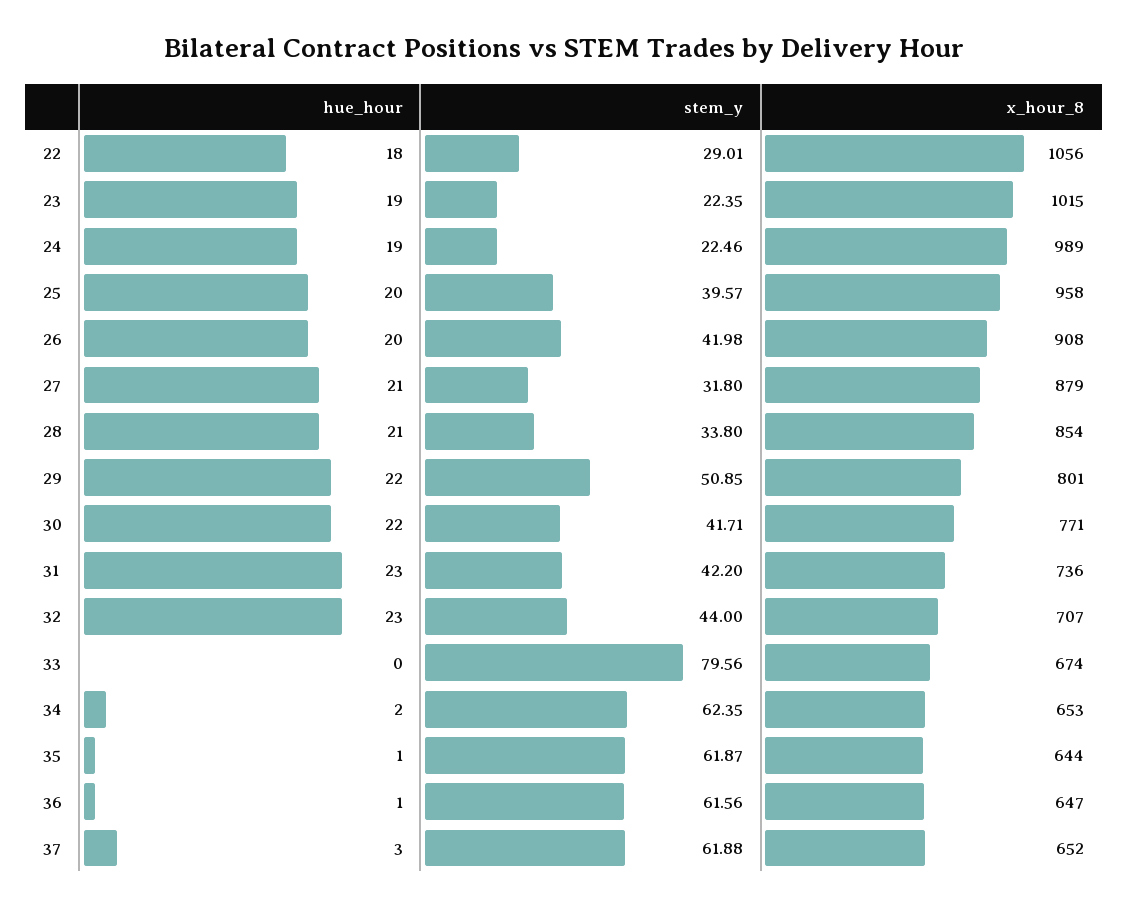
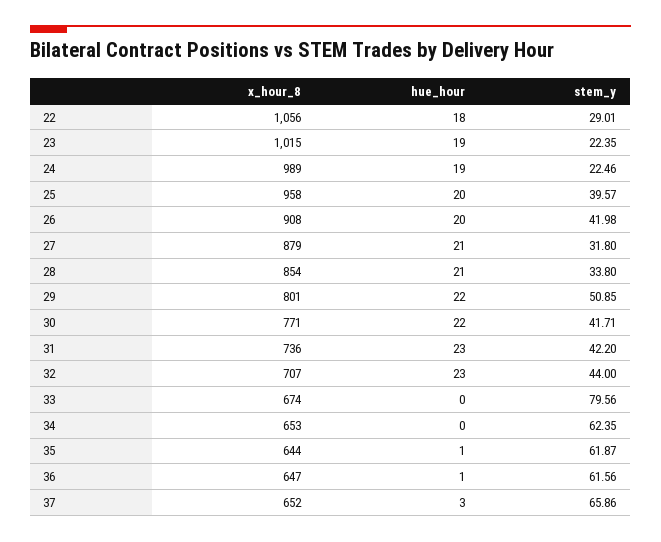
  {
    "hue_hour": {
      "22": 18,
      "23": 19,
      "24": 19,
      "25": 20,
      "26": 20,
      "27": 21,
      "28": 21,
      "29": 22,
      "30": 22,
      "31": 23,
      "32": 23,
      "33": 0,
-     "34": 2,
+     "34": 0,
      "35": 1,
      "36": 1,
      "37": 3
    },
    "stem_y": {
      "22": 29.01,
      "23": 22.35,
      "24": 22.46,
      "25": 39.57,
      "26": 41.98,
      "27": 31.8,
      "28": 33.8,
      "29": 50.85,
      "30": 41.71,
      "31": 42.2,
      "32": 44,
      "33": 79.56,
      "34": 62.35,
      "35": 61.87,
      "36": 61.56,
-     "37": 61.88
+     "37": 65.86
    },
    "x_hour_8": {
      "22": 1056,
      "23": 1015,
      "24": 989,
      "25": 958,
      "26": 908,
      "27": 879,
      "28": 854,
      "29": 801,
      "30": 771,
      "31": 736,
      "32": 707,
      "33": 674,
      "34": 653,
      "35": 644,
      "36": 647,
      "37": 652
    }
  }

